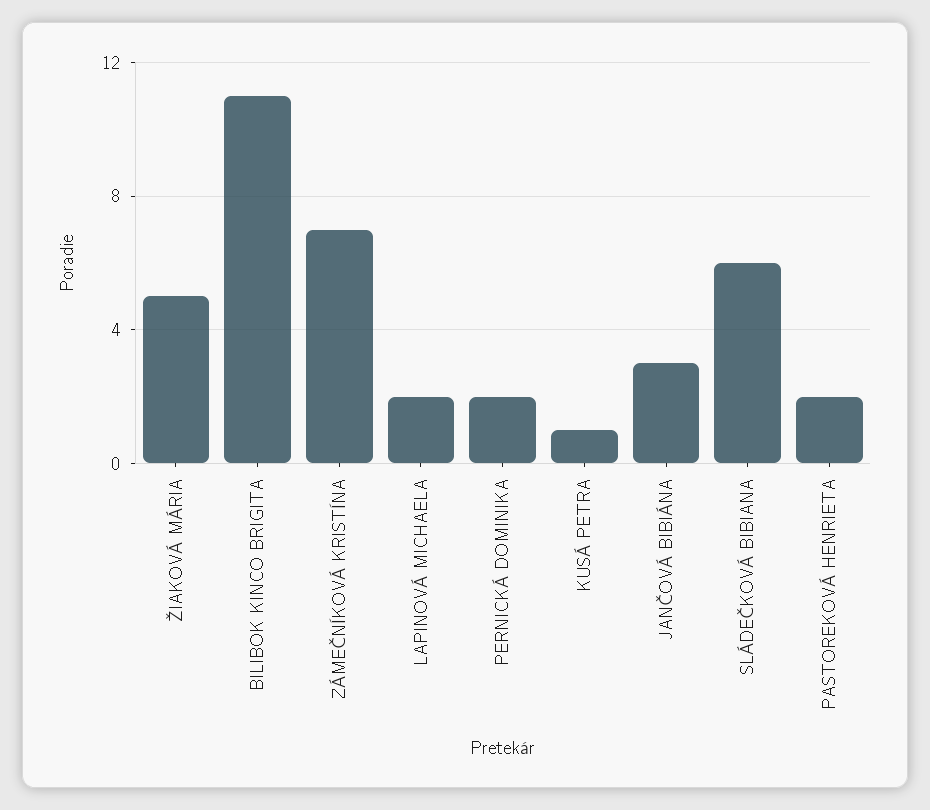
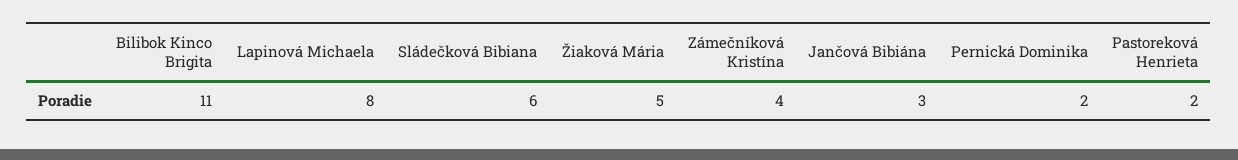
  {
    "ŽIAKOVÁ MÁRIA": 5,
    "BILIBOK KINCO BRIGITA": 11,
-   "ZÁMEČNÍKOVÁ KRISTÍNA": 7,
+   "ZÁMEČNÍKOVÁ KRISTÍNA": 4,
-   "LAPINOVÁ MICHAELA": 2,
+   "LAPINOVÁ MICHAELA": 8,
    "PERNICKÁ DOMINIKA": 2,
-   "KUSÁ PETRA": 1,
    "JANČOVÁ BIBIÁNA": 3,
    "SLÁDEČKOVÁ BIBIANA": 6,
    "PASTOREKOVÁ HENRIETA": 2
  }

